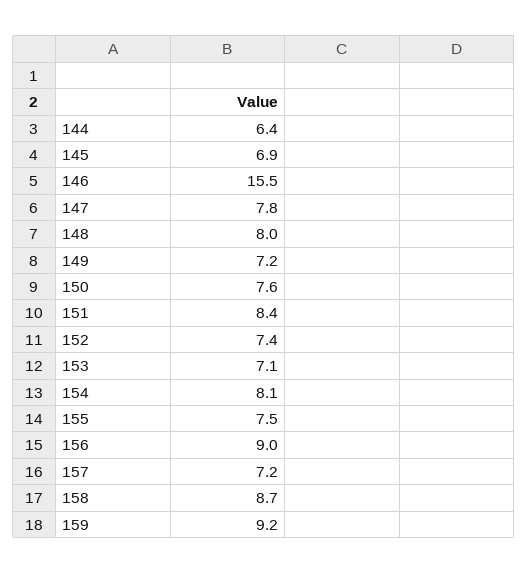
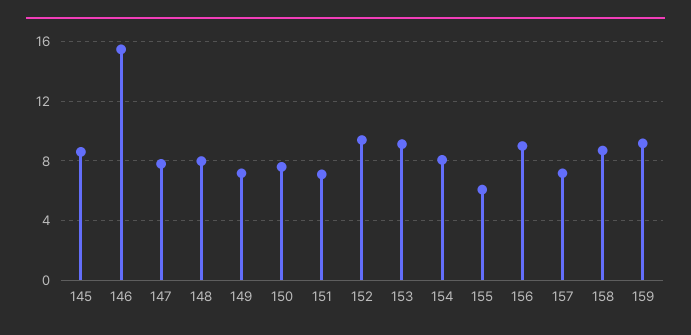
  {
-   "144": 6.4,
-   "145": 6.9,
+   "145": 8.5,
    "146": 15.5,
    "147": 7.8,
    "148": 8,
    "149": 7.2,
    "150": 7.6,
-   "151": 8.4,
+   "151": 7,
-   "152": 7.4,
+   "152": 9.5,
-   "153": 7.1,
+   "153": 9,
    "154": 8.1,
-   "155": 7.5,
+   "155": 6,
    "156": 9,
    "157": 7.2,
    "158": 8.7,
    "159": 9.2
  }

